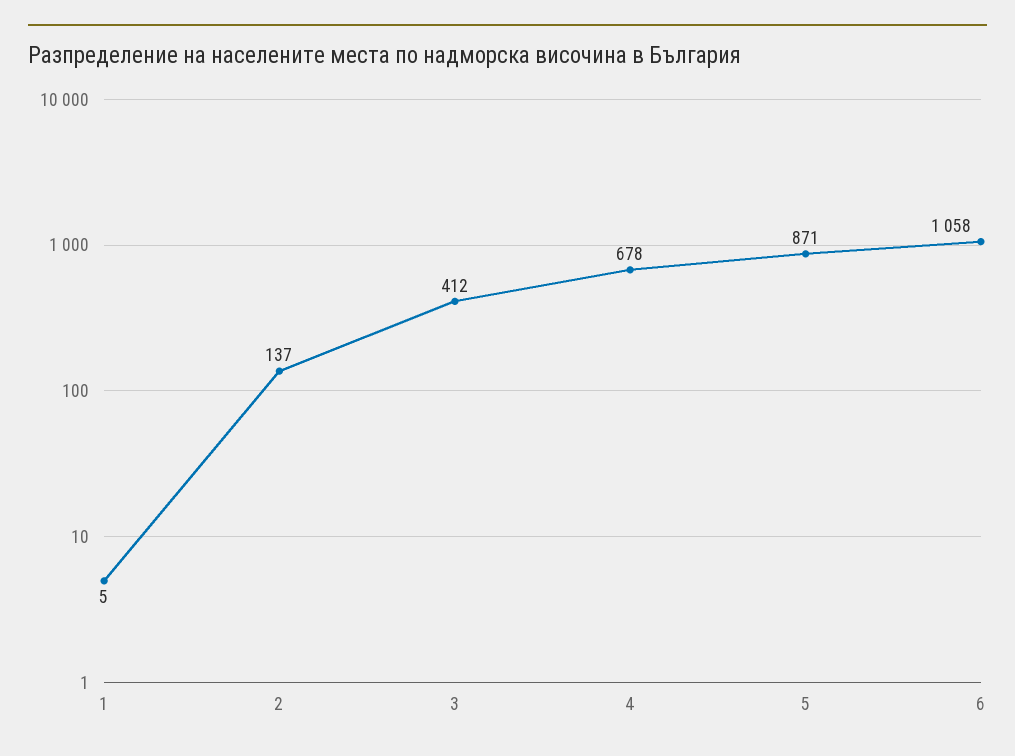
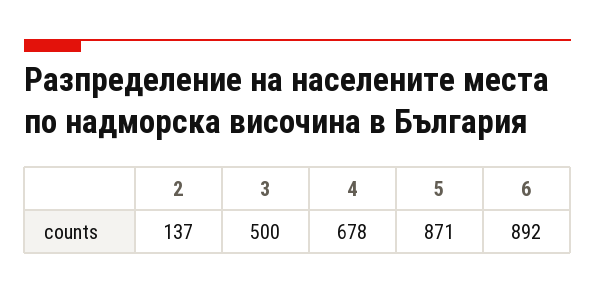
  {
-   "1": 5,
    "2": 137,
-   "3": 412,
+   "3": 500,
    "4": 678,
    "5": 871,
-   "6": 1058
+   "6": 892
  }

